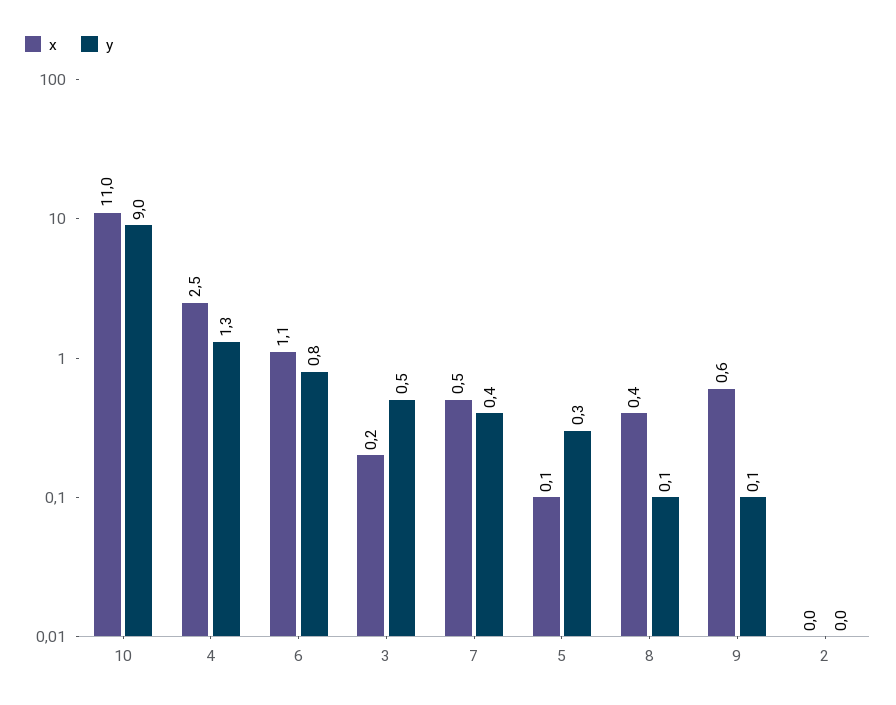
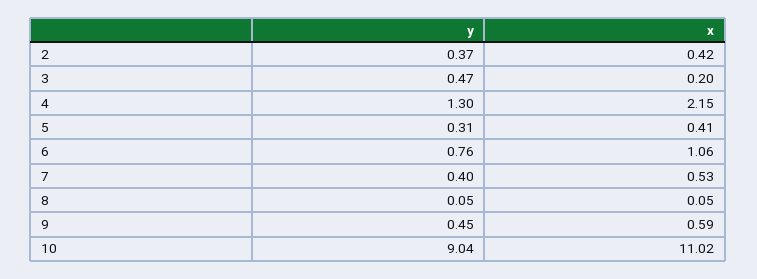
  {
    "x": {
      "10": 11.02,
-     "4": 2.5,
+     "4": 2.15,
      "6": 1.06,
      "3": 0.2,
      "7": 0.53,
-     "5": 0.1,
+     "5": 0.41,
-     "8": 0.4,
+     "8": 0.05,
      "9": 0.59,
-     "2": 0
+     "2": 0.42
    },
    "y": {
      "10": 9.04,
      "4": 1.3,
      "6": 0.76,
      "3": 0.47,
      "7": 0.4,
      "5": 0.31,
      "8": 0.05,
-     "9": 0.1,
+     "9": 0.45,
-     "2": 0
+     "2": 0.37
    }
  }

